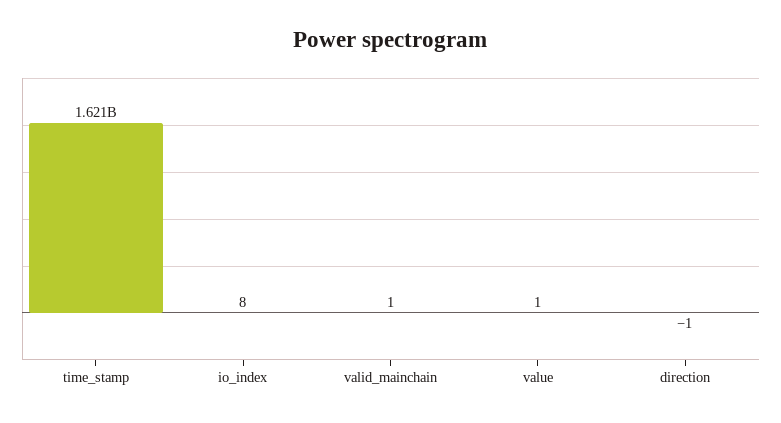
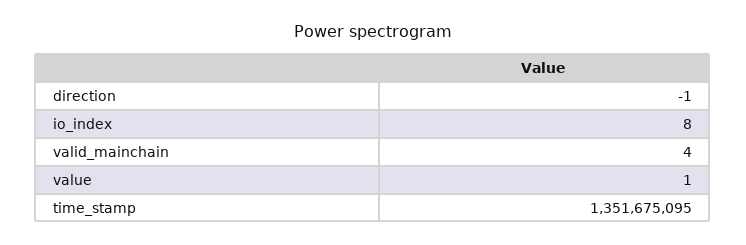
  {
-   "time_stamp": 1621000000,
+   "time_stamp": 1351675095,
    "io_index": 8,
-   "valid_mainchain": 1,
+   "valid_mainchain": 4,
    "value": 1,
    "direction": -1
  }

